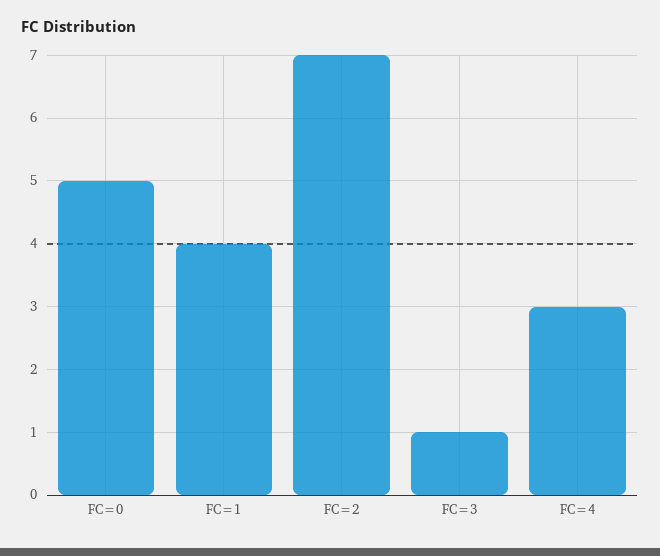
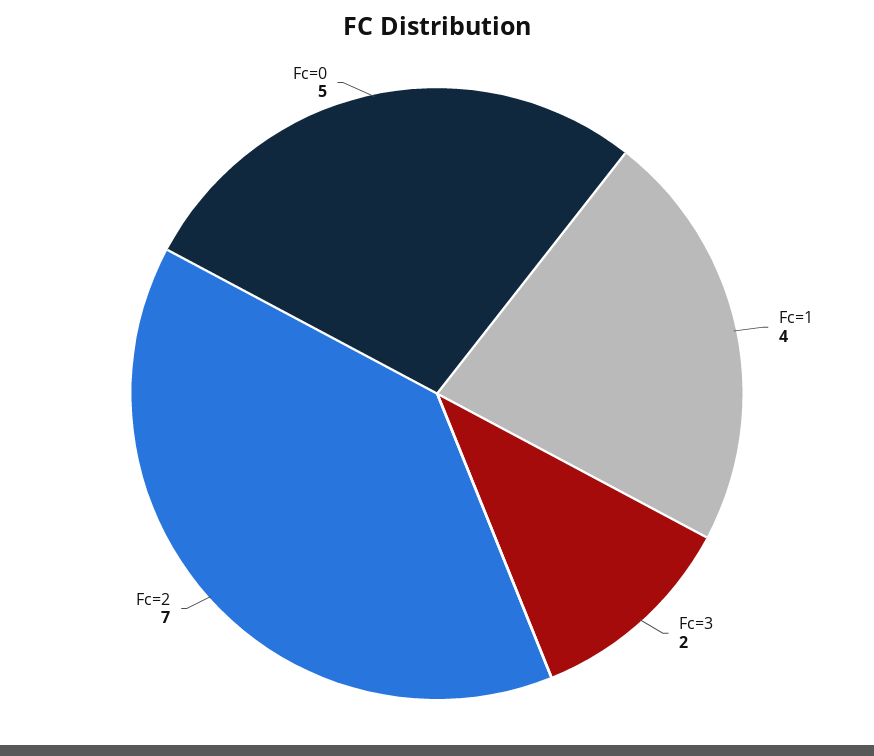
  {
    "FC=0": 5,
    "FC=1": 4,
    "FC=2": 7,
-   "FC=3": 1,
+   "FC=3": 2
-   "FC=4": 3
  }

